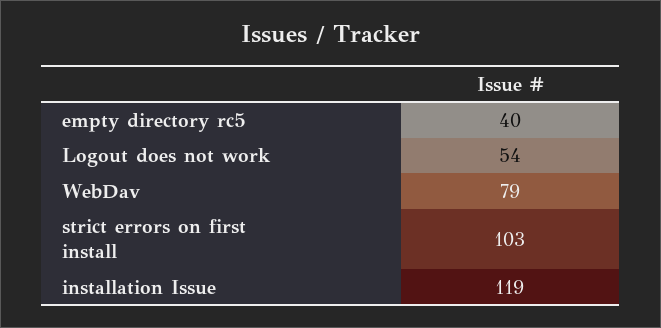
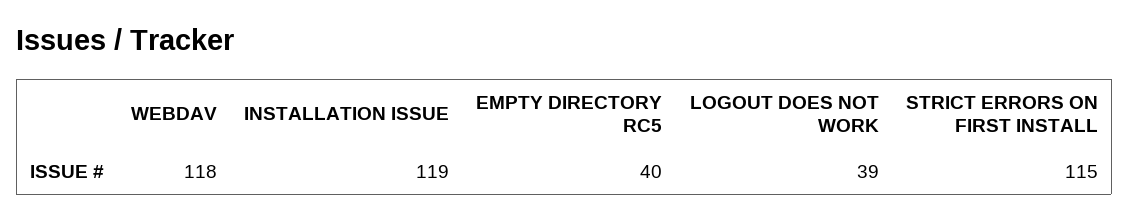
  {
    "empty directory rc5": 40,
-   "Logout does not work": 54,
+   "Logout does not work": 39,
-   "WebDav": 79,
+   "WebDav": 118,
-   "strict errors on first install": 103,
+   "strict errors on first install": 115,
    "installation Issue": 119
  }

